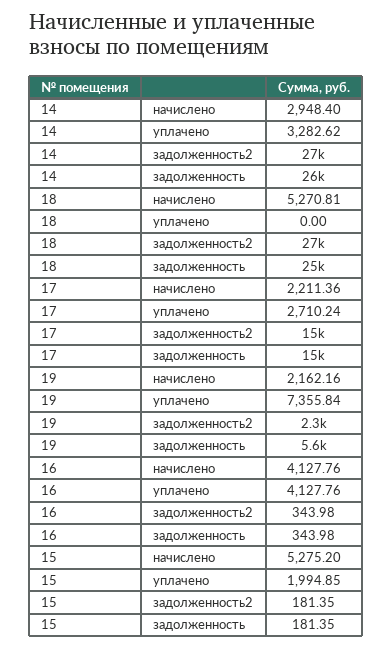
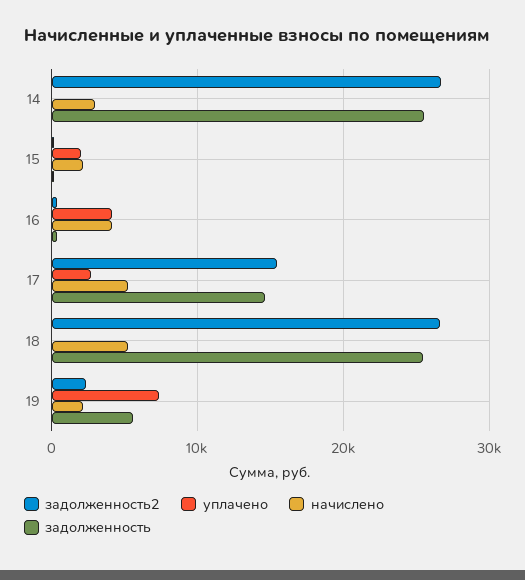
  {
    "начислено": {
      "14": 2948.4,
      "18": 5270.81,
-     "17": 2211.36,
+     "17": 5000,
      "19": 2162.16,
      "16": 4127.76,
-     "15": 5275.2
+     "15": 2000
    },
    "уплачено": {
-     "14": 3282.62,
+     "14": 0,
      "18": 0,
      "17": 2710.24,
      "19": 7355.84,
      "16": 4127.76,
      "15": 1994.85
    },
    "задолженность2": {
      "14": 27000,
      "18": 27000,
      "17": 15000,
      "19": 2300,
      "16": 343.98,
      "15": 181.35
    },
    "задолженность": {
      "14": 26000,
      "18": 25000,
      "17": 15000,
      "19": 5600,
      "16": 343.98,
      "15": 181.35
    }
  }

